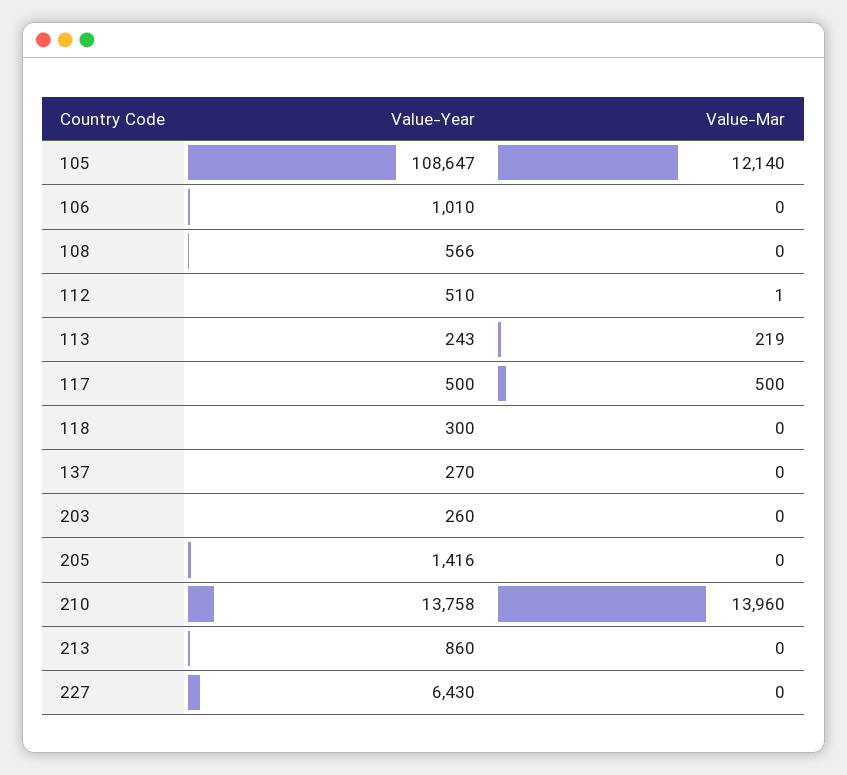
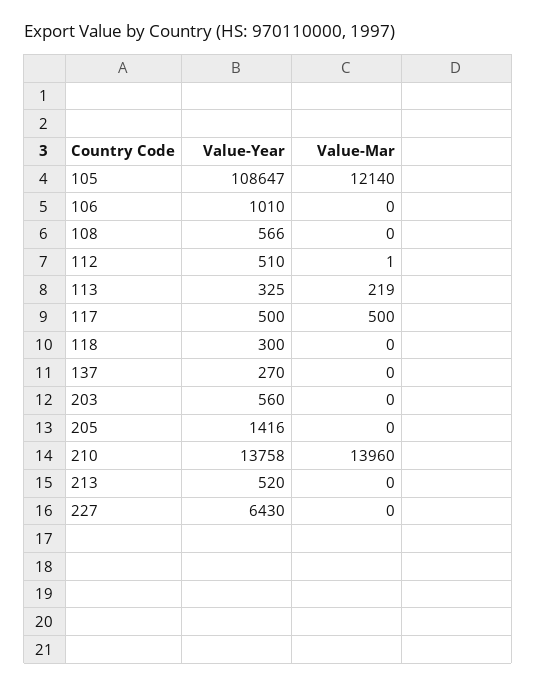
  {
    "Value-Year": {
      "105": 108647,
      "106": 1010,
      "108": 566,
      "112": 510,
-     "113": 243,
+     "113": 325,
      "117": 500,
      "118": 300,
      "137": 270,
-     "203": 260,
+     "203": 560,
      "205": 1416,
      "210": 13758,
-     "213": 860,
+     "213": 520,
      "227": 6430
    },
    "Value-Mar": {
      "105": 12140,
      "106": 0,
      "108": 0,
      "112": 1,
      "113": 219,
      "117": 500,
      "118": 0,
      "137": 0,
      "203": 0,
      "205": 0,
      "210": 13960,
      "213": 0,
      "227": 0
    }
  }

